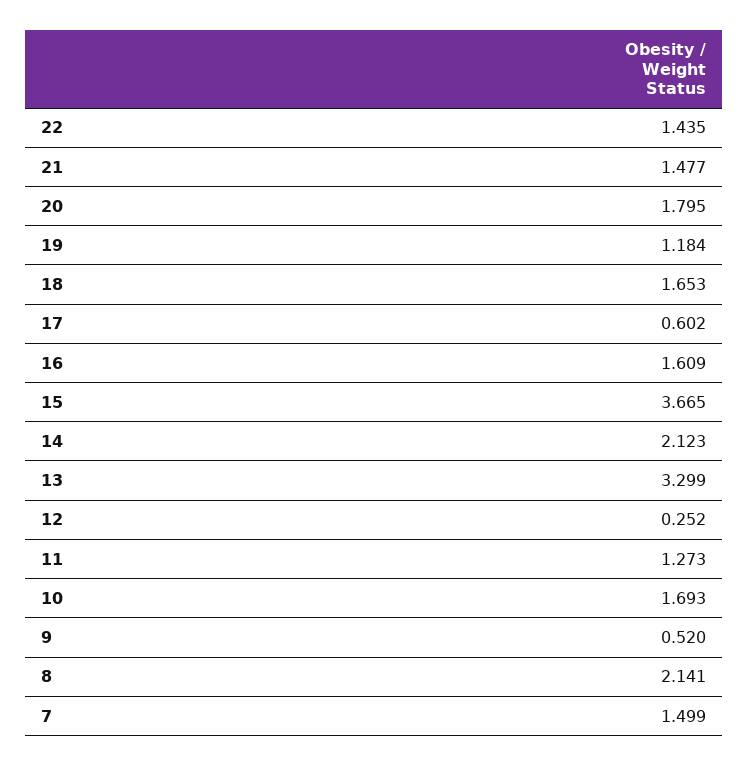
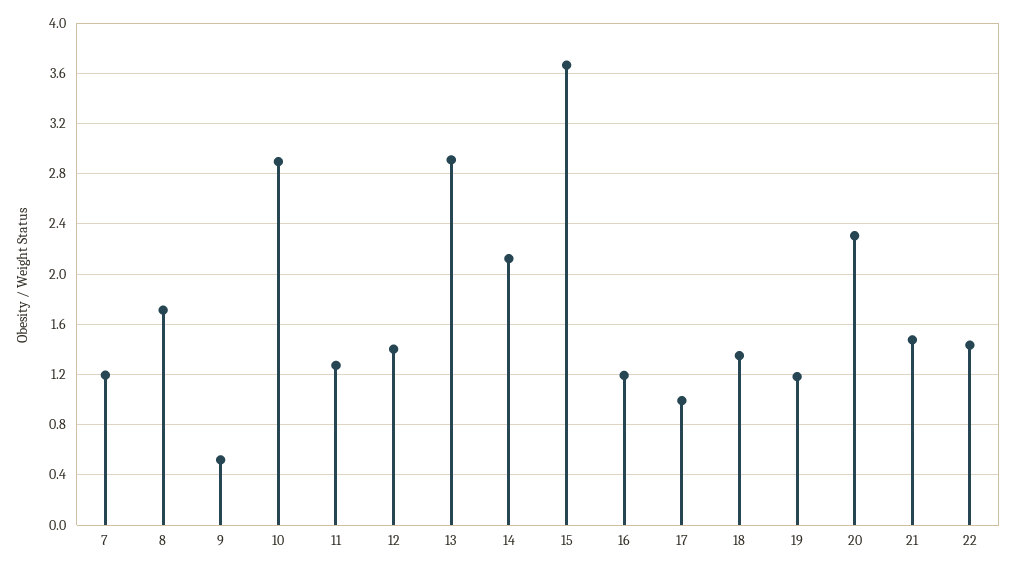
  {
    "22": 1.435,
    "21": 1.477,
-   "20": 1.795,
+   "20": 2.3,
    "19": 1.184,
-   "18": 1.653,
+   "18": 1.35,
-   "17": 0.602,
+   "17": 1,
-   "16": 1.609,
+   "16": 1.2,
    "15": 3.665,
    "14": 2.123,
-   "13": 3.299,
+   "13": 2.9,
-   "12": 0.252,
+   "12": 1.4,
    "11": 1.273,
-   "10": 1.693,
+   "10": 2.9,
    "9": 0.52,
-   "8": 2.141,
+   "8": 1.7,
-   "7": 1.499
+   "7": 1.2
  }

